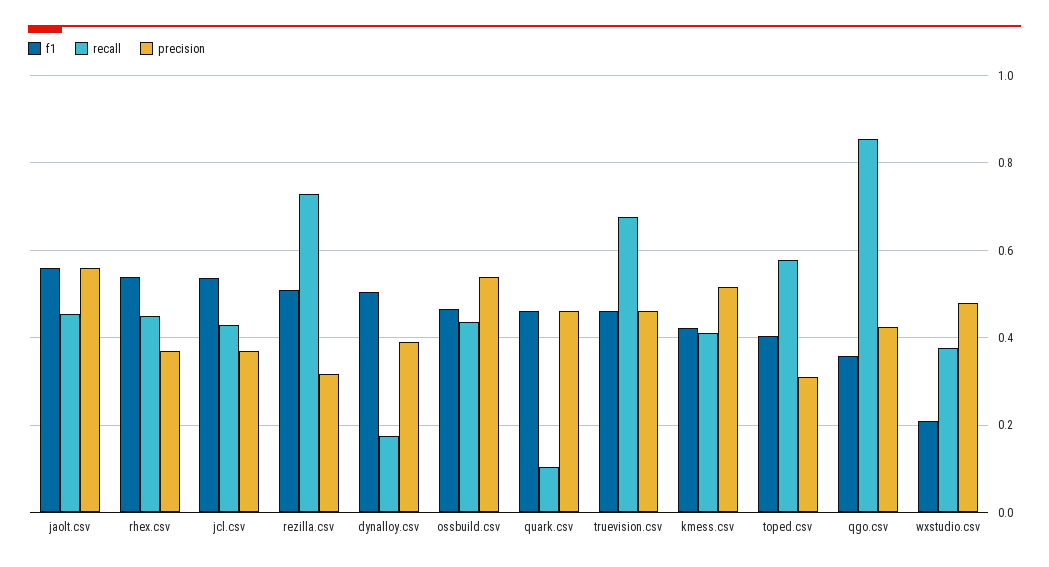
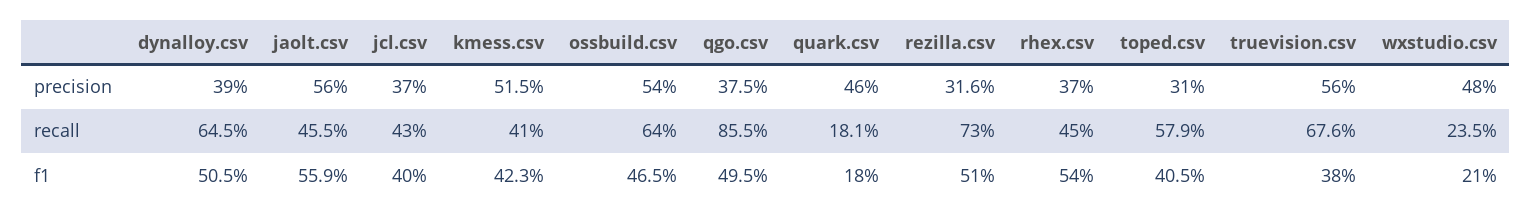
  {
    "f1": {
      "jaolt.csv": 0.559,
      "rhex.csv": 0.54,
-     "jcl.csv": 0.54,
+     "jcl.csv": 0.4,
      "rezilla.csv": 0.51,
      "dynalloy.csv": 0.505,
      "ossbuild.csv": 0.465,
-     "quark.csv": 0.46,
+     "quark.csv": 0.18,
-     "truevision.csv": 0.46,
+     "truevision.csv": 0.38,
      "kmess.csv": 0.423,
      "toped.csv": 0.405,
-     "qgo.csv": 0.36,
+     "qgo.csv": 0.495,
      "wxstudio.csv": 0.21
    },
    "recall": {
      "jaolt.csv": 0.455,
      "rhex.csv": 0.45,
      "jcl.csv": 0.43,
      "rezilla.csv": 0.73,
-     "dynalloy.csv": 0.18,
+     "dynalloy.csv": 0.645,
-     "ossbuild.csv": 0.44,
+     "ossbuild.csv": 0.64,
-     "quark.csv": 0.1,
+     "quark.csv": 0.181,
      "truevision.csv": 0.676,
      "kmess.csv": 0.41,
      "toped.csv": 0.579,
      "qgo.csv": 0.855,
-     "wxstudio.csv": 0.38
+     "wxstudio.csv": 0.235
    },
    "precision": {
      "jaolt.csv": 0.56,
      "rhex.csv": 0.37,
      "jcl.csv": 0.37,
      "rezilla.csv": 0.316,
      "dynalloy.csv": 0.39,
      "ossbuild.csv": 0.54,
      "quark.csv": 0.46,
-     "truevision.csv": 0.46,
+     "truevision.csv": 0.56,
      "kmess.csv": 0.515,
      "toped.csv": 0.31,
-     "qgo.csv": 0.42,
+     "qgo.csv": 0.375,
      "wxstudio.csv": 0.48
    }
  }

